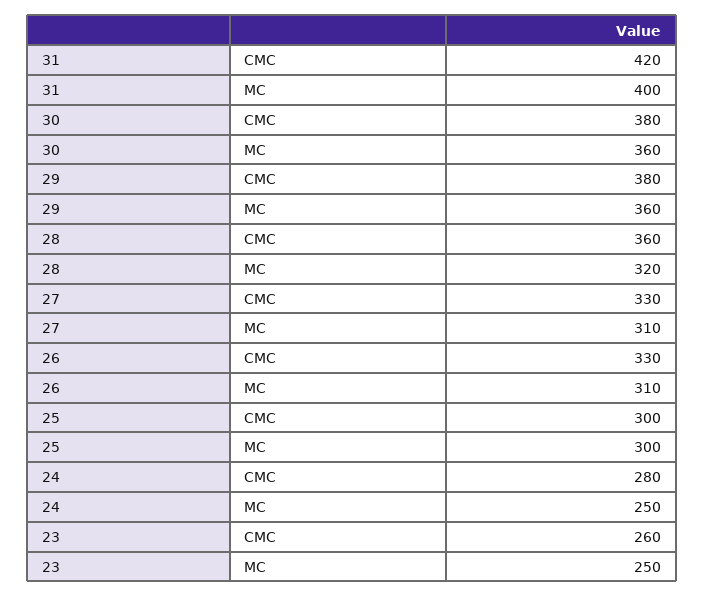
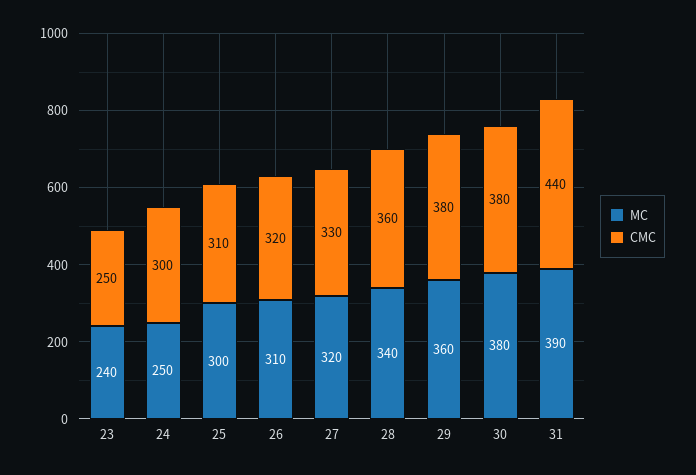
  {
    "CMC": {
-     "31": 420,
+     "31": 440,
      "30": 380,
      "29": 380,
      "28": 360,
      "27": 330,
-     "26": 330,
+     "26": 320,
-     "25": 300,
+     "25": 310,
-     "24": 280,
+     "24": 300,
-     "23": 260
+     "23": 250
    },
    "MC": {
-     "31": 400,
+     "31": 390,
-     "30": 360,
+     "30": 380,
      "29": 360,
-     "28": 320,
+     "28": 340,
-     "27": 310,
+     "27": 320,
      "26": 310,
      "25": 300,
      "24": 250,
-     "23": 250
+     "23": 240
    }
  }

